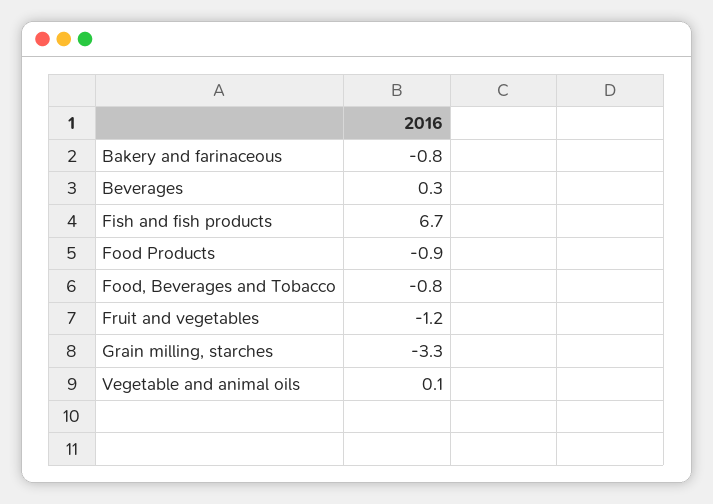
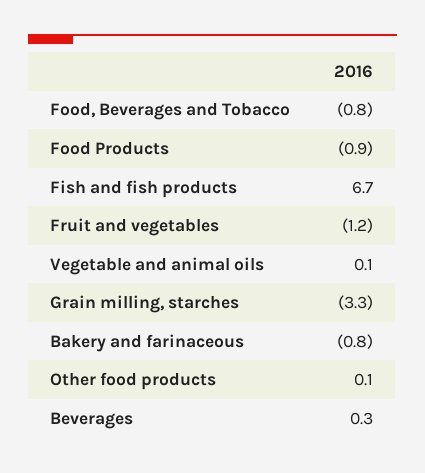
  {
    "Bakery and farinaceous": -0.8,
    "Beverages": 0.3,
    "Fish and fish products": 6.7,
    "Food Products": -0.9,
    "Food, Beverages and Tobacco": -0.8,
    "Fruit and vegetables": -1.2,
    "Grain milling, starches": -3.3,
-   "Vegetable and animal oils": 0.1
+   "Vegetable and animal oils": 0.1,
+   "Other food products": 0.1
  }

